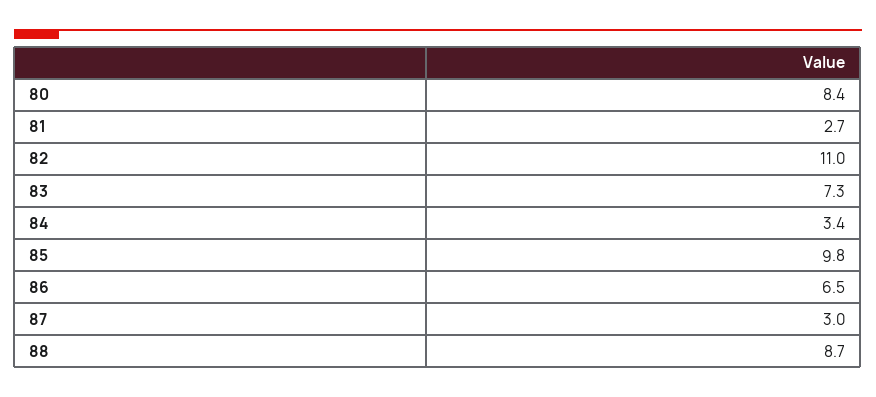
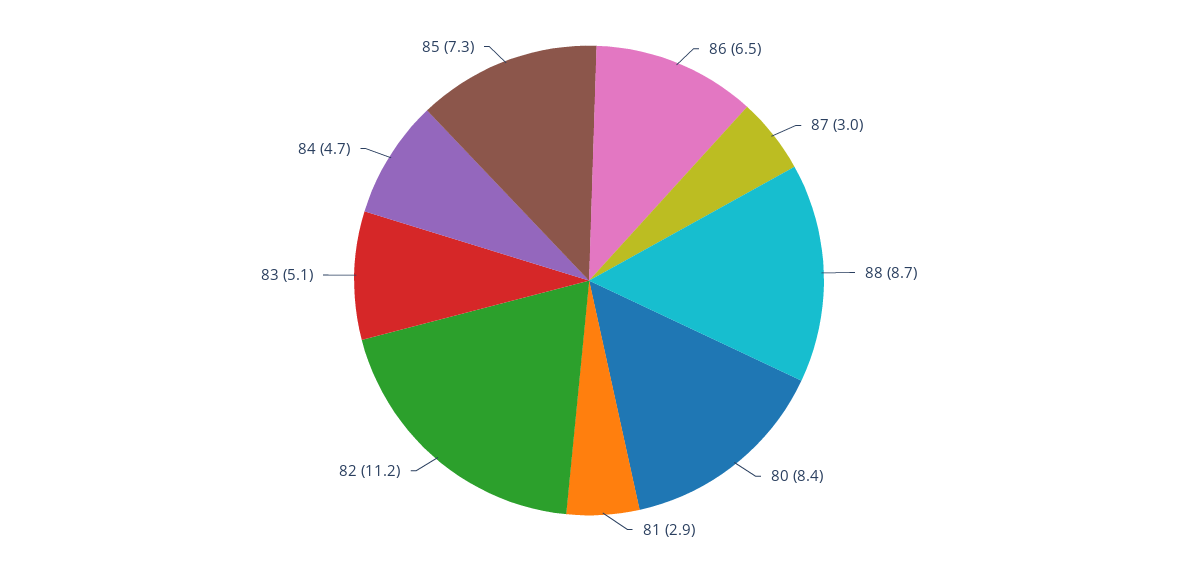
  {
    "80": 8.4,
-   "81": 2.7,
+   "81": 2.9,
-   "82": 11,
+   "82": 11.2,
-   "83": 7.3,
+   "83": 5.1,
-   "84": 3.4,
+   "84": 4.7,
-   "85": 9.8,
+   "85": 7.3,
    "86": 6.5,
    "87": 3,
    "88": 8.7
  }

